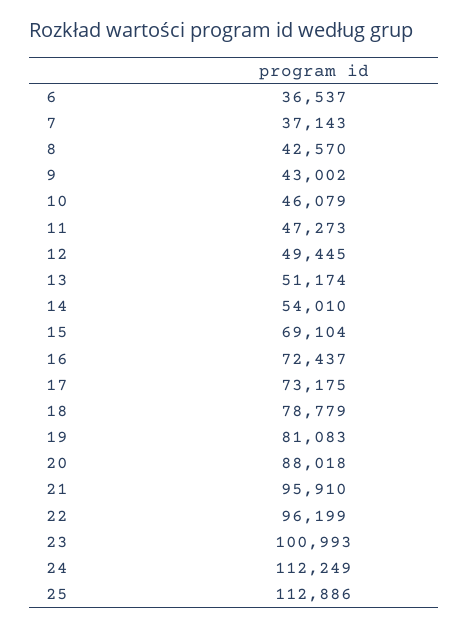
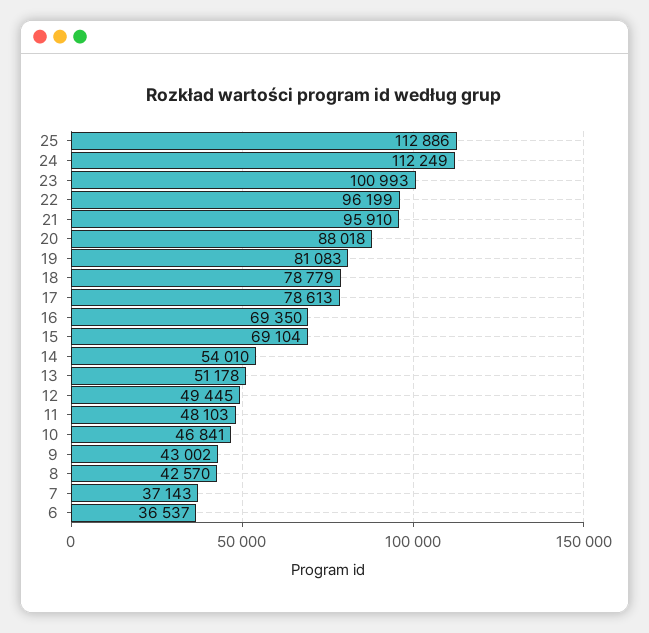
  {
    "6": 36537,
    "7": 37143,
    "8": 42570,
    "9": 43002,
-   "10": 46079,
+   "10": 46841,
-   "11": 47273,
+   "11": 48103,
    "12": 49445,
-   "13": 51174,
+   "13": 51178,
    "14": 54010,
    "15": 69104,
-   "16": 72437,
+   "16": 69350,
-   "17": 73175,
+   "17": 78613,
    "18": 78779,
    "19": 81083,
    "20": 88018,
    "21": 95910,
    "22": 96199,
    "23": 100993,
    "24": 112249,
    "25": 112886
  }

